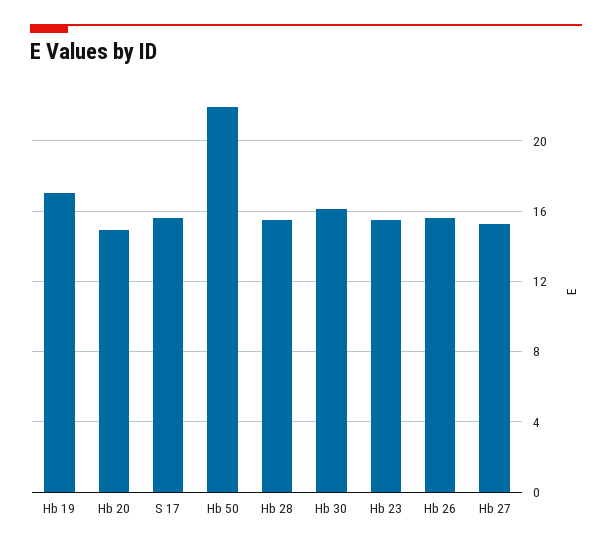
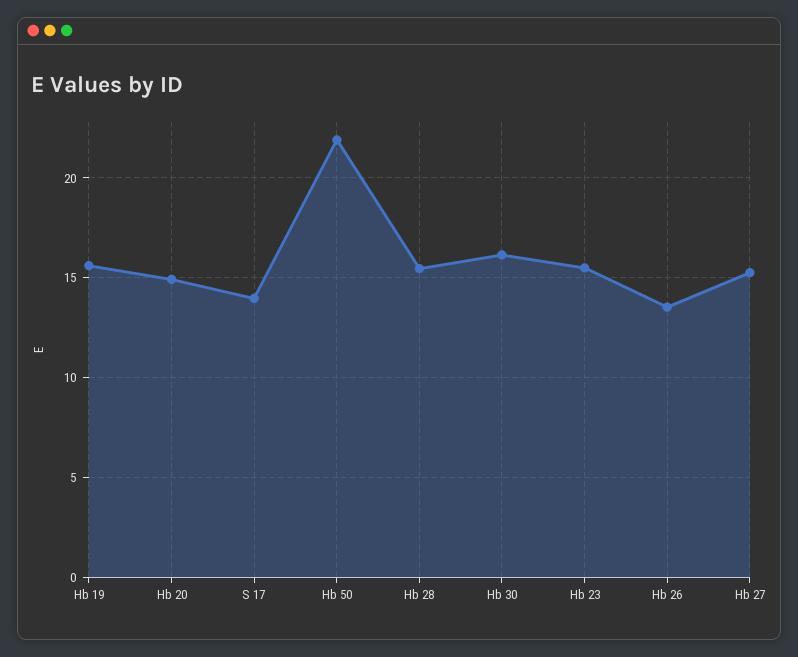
  {
-   "Hb 19": 17,
+   "Hb 19": 15.5,
    "Hb 20": 15,
-   "S 17": 15.5,
+   "S 17": 14,
    "Hb 50": 22,
    "Hb 28": 15.5,
    "Hb 30": 16,
    "Hb 23": 15.5,
-   "Hb 26": 15.5,
+   "Hb 26": 13.5,
    "Hb 27": 15.5
  }

